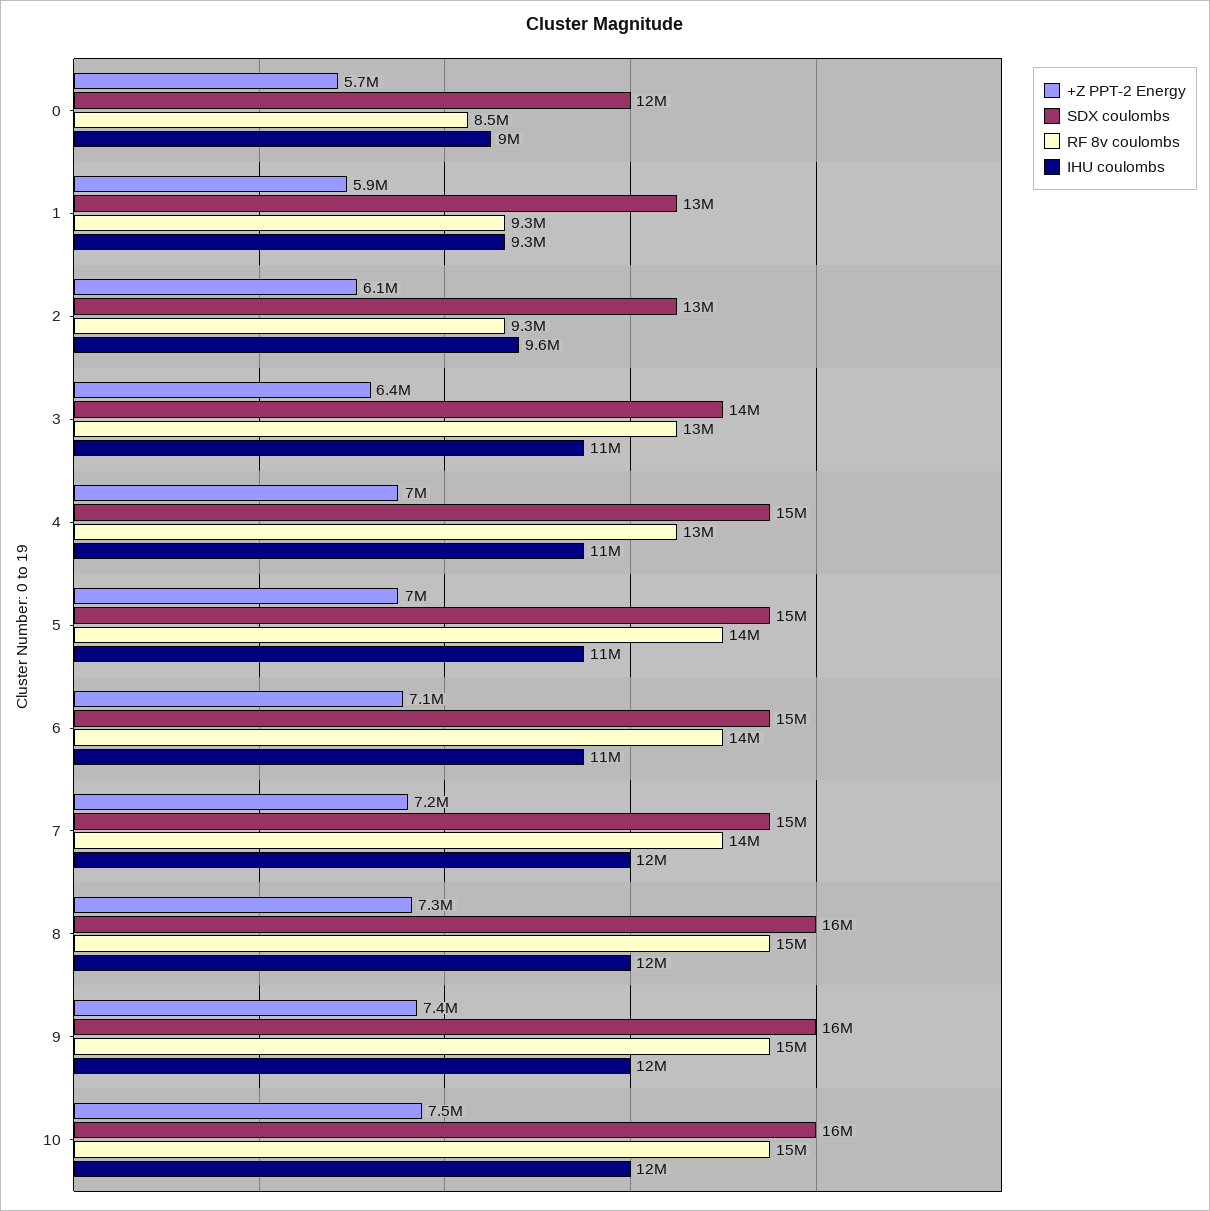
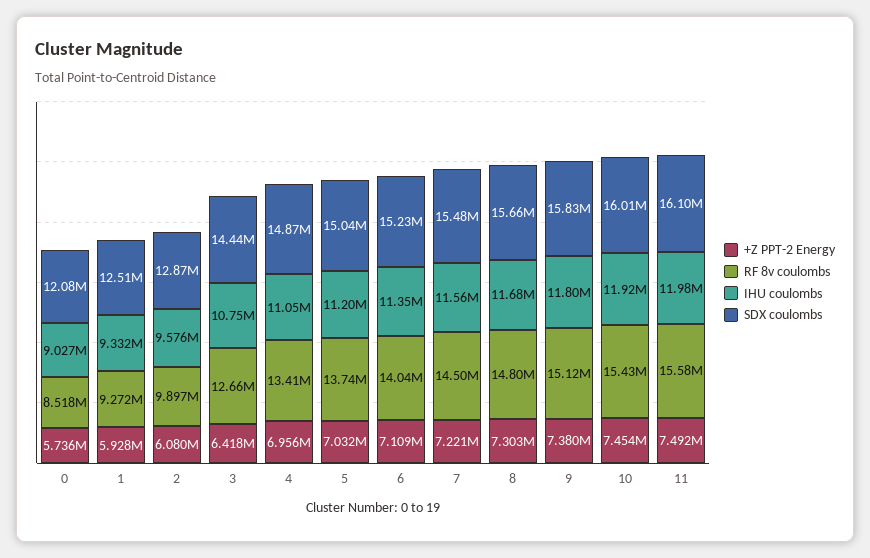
  {
    "+Z PPT-2 Energy": {
      "0": 5736000,
      "1": 5928000,
      "2": 6080000,
      "3": 6418000,
      "4": 6956000,
      "5": 7032000,
      "6": 7109000,
      "7": 7221000,
      "8": 7303000,
      "9": 7380000,
-     "10": 7454000
+     "10": 7454000,
+     "11": 7492000
    },
    "SDX coulombs": {
      "0": 12080000,
      "1": 12510000,
      "2": 12870000,
      "3": 14440000,
      "4": 14870000,
      "5": 15040000,
      "6": 15230000,
      "7": 15480000,
      "8": 15660000,
      "9": 15830000,
-     "10": 16010000
+     "10": 16010000,
+     "11": 16100000
    },
    "RF 8v coulombs": {
      "0": 8518000,
      "1": 9272000,
-     "2": 9300000,
+     "2": 9897000,
      "3": 12660000,
      "4": 13410000,
      "5": 13740000,
      "6": 14040000,
      "7": 14500000,
      "8": 14800000,
      "9": 15120000,
-     "10": 15430000
+     "10": 15430000,
+     "11": 15580000
    },
    "IHU coulombs": {
      "0": 9027000,
      "1": 9332000,
      "2": 9576000,
      "3": 10750000,
      "4": 11050000,
      "5": 11200000,
      "6": 11350000,
      "7": 11560000,
      "8": 11680000,
      "9": 11800000,
-     "10": 11920000
+     "10": 11920000,
+     "11": 11980000
    }
  }

